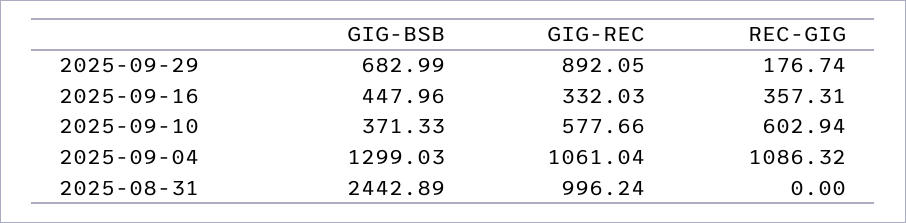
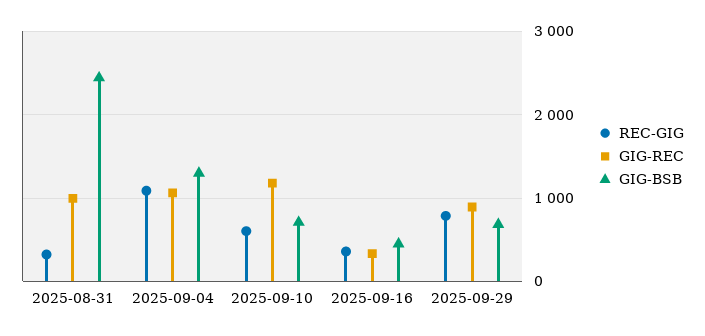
  {
    "GIG-BSB": {
      "2025-09-29": 682.99,
      "2025-09-16": 447.96,
-     "2025-09-10": 371.33,
+     "2025-09-10": 700,
      "2025-09-04": 1299.03,
      "2025-08-31": 2442.89
    },
    "GIG-REC": {
      "2025-09-29": 892.05,
      "2025-09-16": 332.03,
-     "2025-09-10": 577.66,
+     "2025-09-10": 1200,
      "2025-09-04": 1061.04,
      "2025-08-31": 996.24
    },
    "REC-GIG": {
-     "2025-09-29": 176.74,
+     "2025-09-29": 800,
      "2025-09-16": 357.31,
      "2025-09-10": 602.94,
      "2025-09-04": 1086.32,
-     "2025-08-31": 0
+     "2025-08-31": 300
    }
  }

